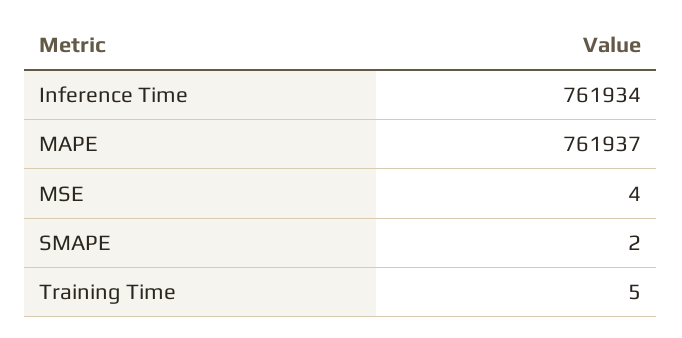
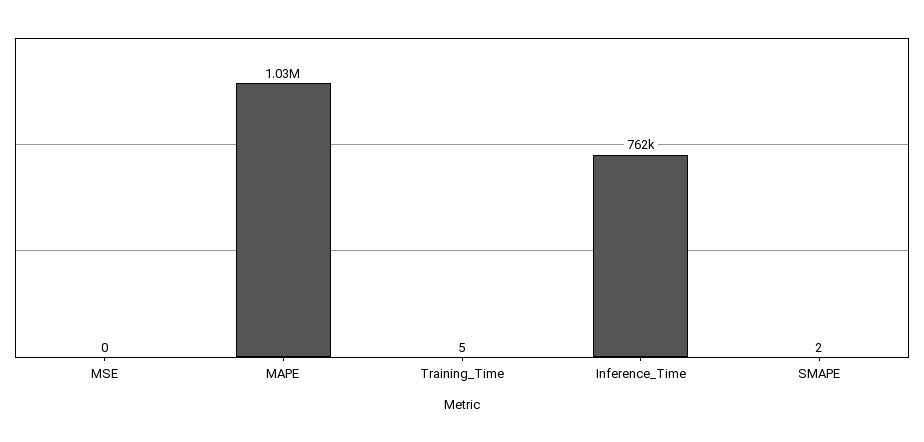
  {
    "Inference Time": 761934,
-   "MAPE": 761937,
+   "MAPE": 1030000,
-   "MSE": 4,
+   "MSE": 0,
    "SMAPE": 2,
    "Training Time": 5
  }

